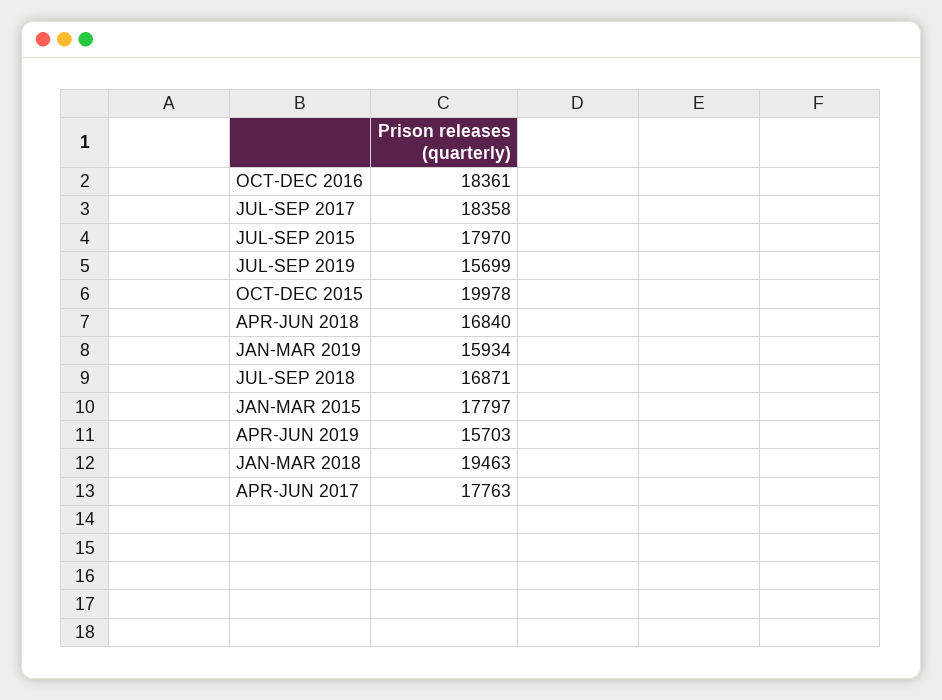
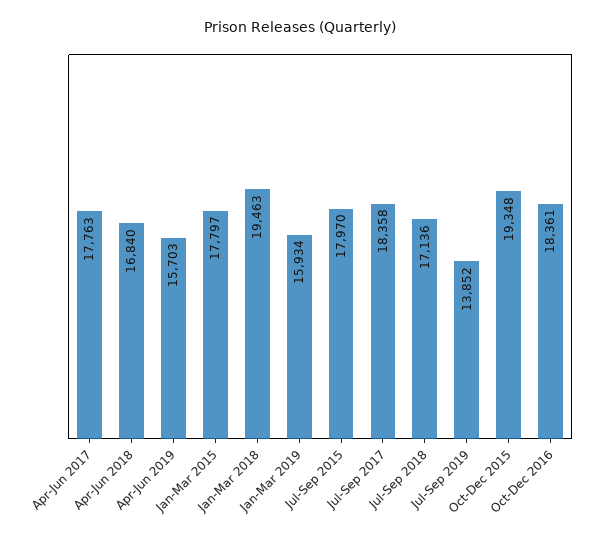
  {
    "OCT-DEC 2016": 18361,
    "JUL-SEP 2017": 18358,
    "JUL-SEP 2015": 17970,
-   "JUL-SEP 2019": 15699,
+   "JUL-SEP 2019": 13852,
-   "OCT-DEC 2015": 19978,
+   "OCT-DEC 2015": 19348,
    "APR-JUN 2018": 16840,
    "JAN-MAR 2019": 15934,
-   "JUL-SEP 2018": 16871,
+   "JUL-SEP 2018": 17136,
    "JAN-MAR 2015": 17797,
    "APR-JUN 2019": 15703,
    "JAN-MAR 2018": 19463,
    "APR-JUN 2017": 17763
  }

